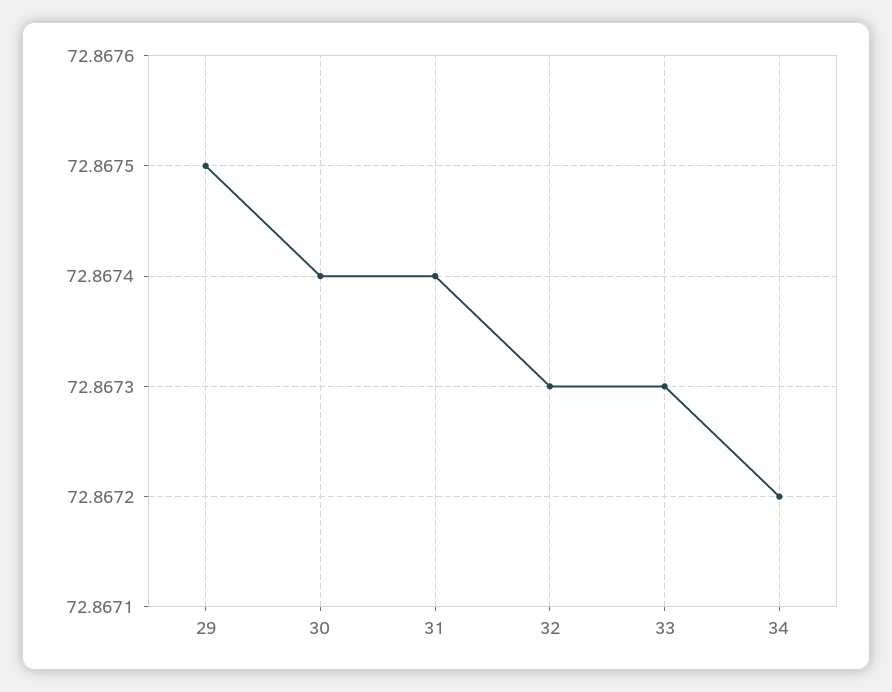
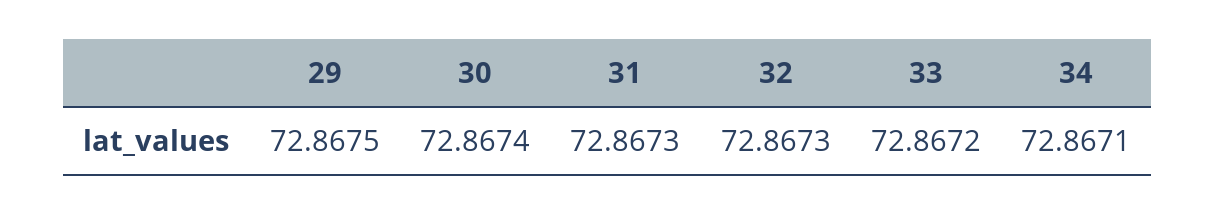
  {
    "29": 72.8675,
    "30": 72.8674,
-   "31": 72.8674,
+   "31": 72.8673,
    "32": 72.8673,
-   "33": 72.8673,
+   "33": 72.8672,
-   "34": 72.8672
+   "34": 72.8671
  }

